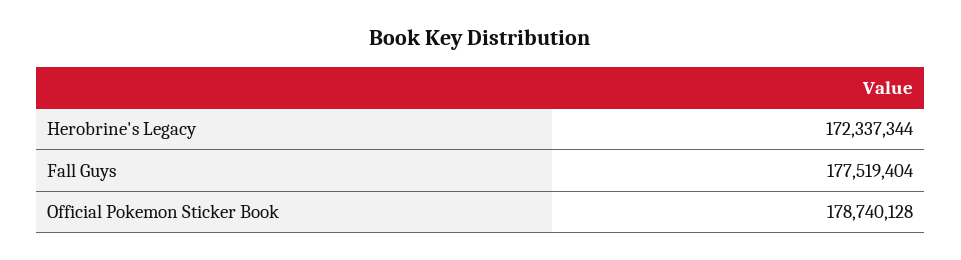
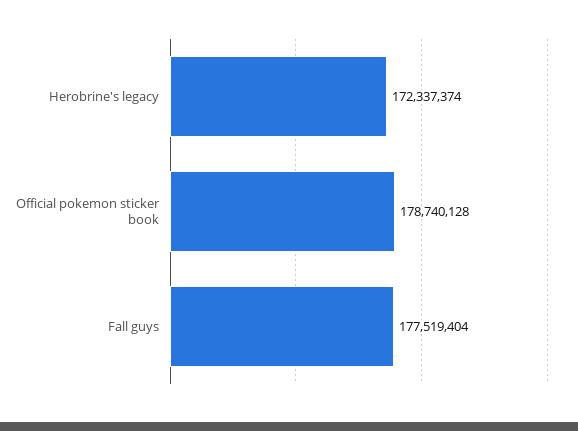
  {
-   "Herobrine's Legacy": 172337344,
+   "Herobrine's Legacy": 172337374,
    "Fall Guys": 177519404,
    "Official Pokemon Sticker Book": 178740128
  }

